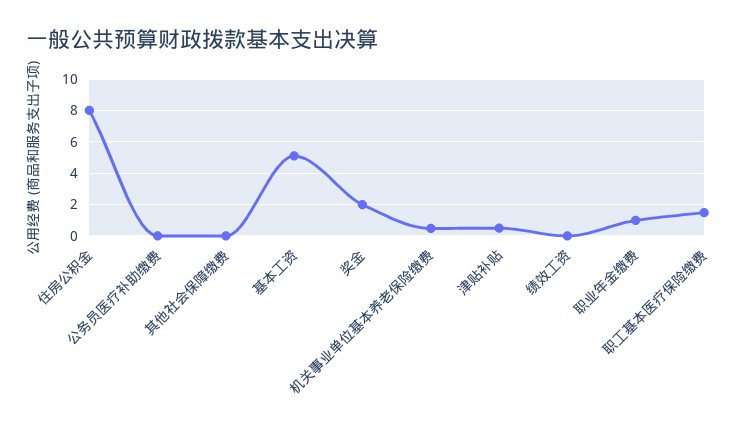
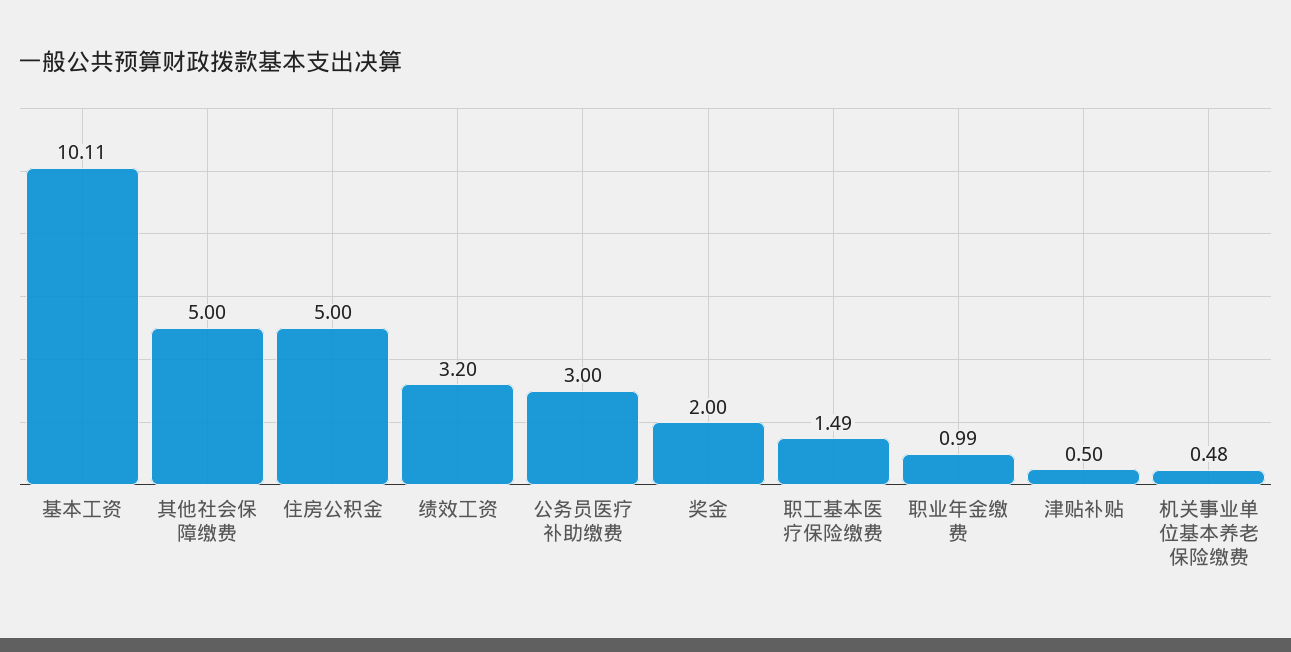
  {
-   "住房公积金": 8,
+   "住房公积金": 5,
-   "公务员医疗补助缴费": 0,
+   "公务员医疗补助缴费": 3,
-   "其他社会保障缴费": 0,
+   "其他社会保障缴费": 5,
-   "基本工资": 5,
+   "基本工资": 10.11,
    "奖金": 2,
    "机关事业单位基本养老保险缴费": 0.48,
    "津贴补贴": 0.5,
-   "绩效工资": 0,
+   "绩效工资": 3.2,
    "职业年金缴费": 0.99,
    "职工基本医疗保险缴费": 1.49
  }

